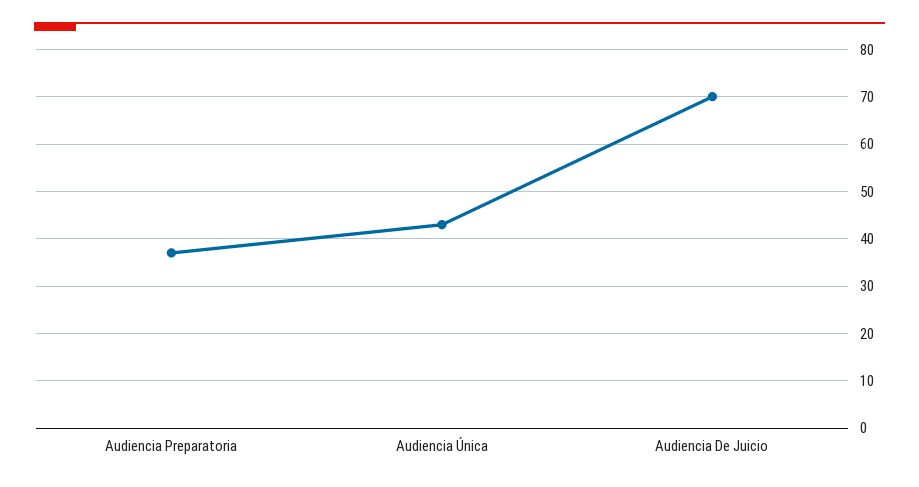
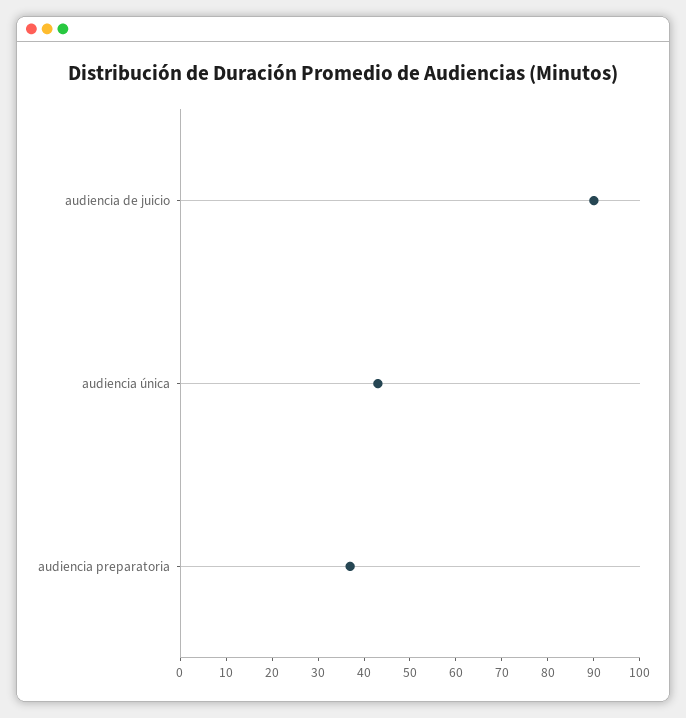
  {
    "Audiencia Preparatoria": 35,
    "Audiencia Única": 45,
-   "Audiencia De Juicio": 70
+   "Audiencia De Juicio": 90
  }

